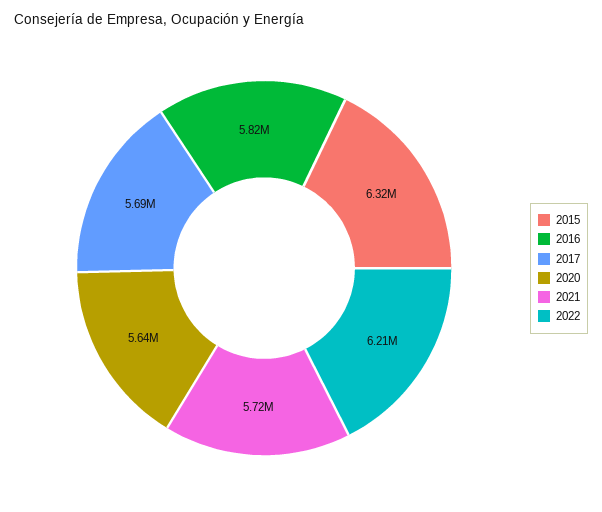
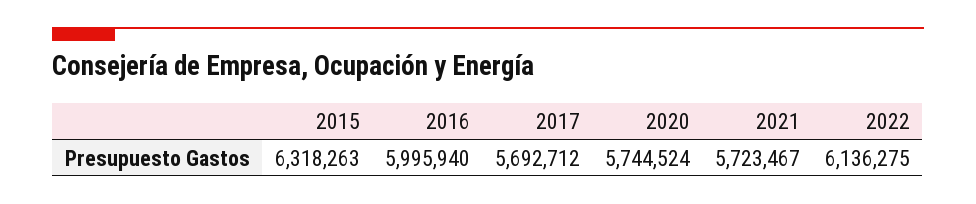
  {
    "2015": 6318263,
-   "2016": 5820000,
+   "2016": 5995940,
    "2017": 5692712,
-   "2020": 5640000,
+   "2020": 5744524,
    "2021": 5723467,
-   "2022": 6210000
+   "2022": 6136275
  }

